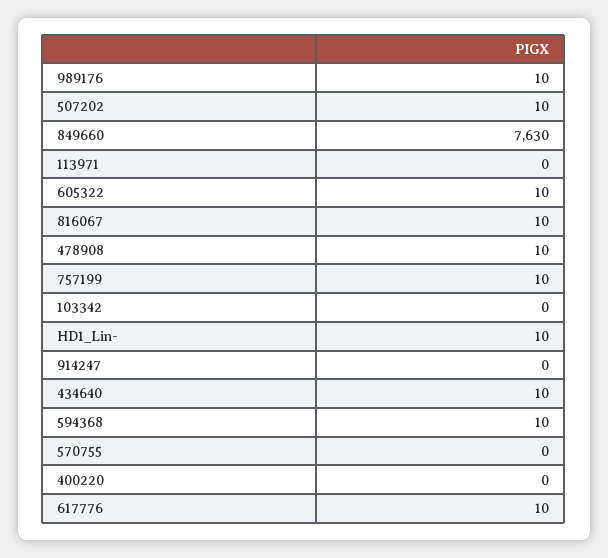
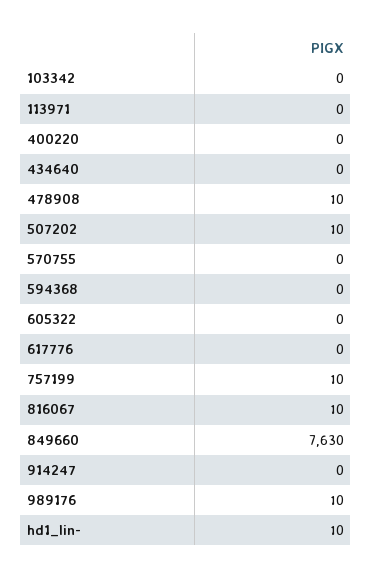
  {
    "989176": 10,
    "507202": 10,
    "849660": 7630,
    "113971": 0,
-   "605322": 10,
+   "605322": 0,
    "816067": 10,
    "478908": 10,
    "757199": 10,
    "103342": 0,
    "HD1_Lin-": 10,
    "914247": 0,
-   "434640": 10,
+   "434640": 0,
-   "594368": 10,
+   "594368": 0,
    "570755": 0,
    "400220": 0,
-   "617776": 10
+   "617776": 0
  }

